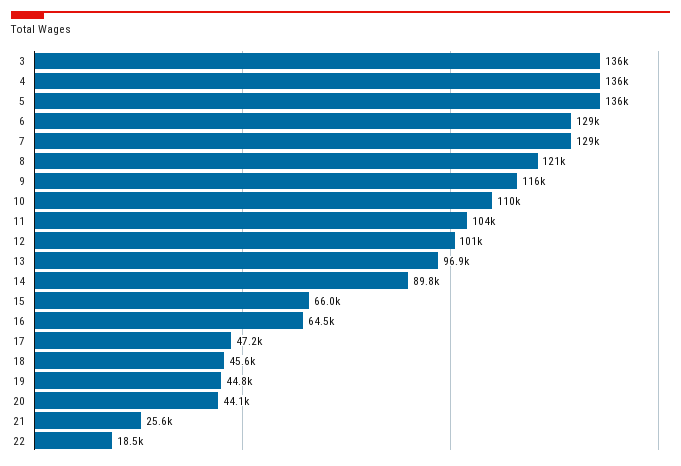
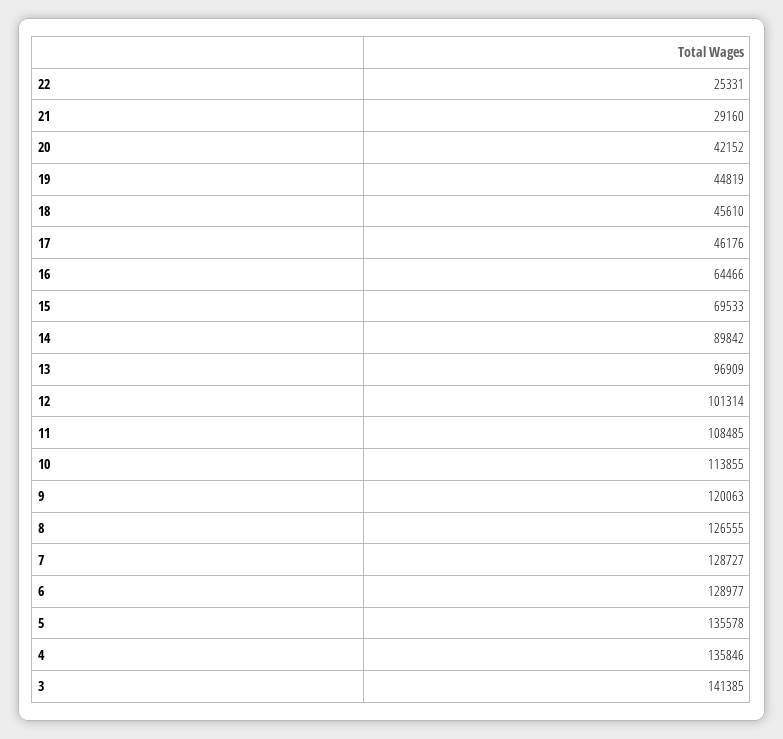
  {
-   "3": 136000,
+   "3": 141385,
    "4": 135846,
    "5": 135578,
    "6": 128977,
    "7": 128727,
-   "8": 121000,
+   "8": 126555,
-   "9": 116000,
+   "9": 120063,
-   "10": 110000,
+   "10": 113855,
-   "11": 104000,
+   "11": 108485,
    "12": 101314,
    "13": 96909,
    "14": 89842,
-   "15": 66000,
+   "15": 69533,
    "16": 64466,
-   "17": 47200,
+   "17": 46176,
    "18": 45610,
    "19": 44819,
-   "20": 44100,
+   "20": 42152,
-   "21": 25600,
+   "21": 29160,
-   "22": 18500
+   "22": 25331
  }

